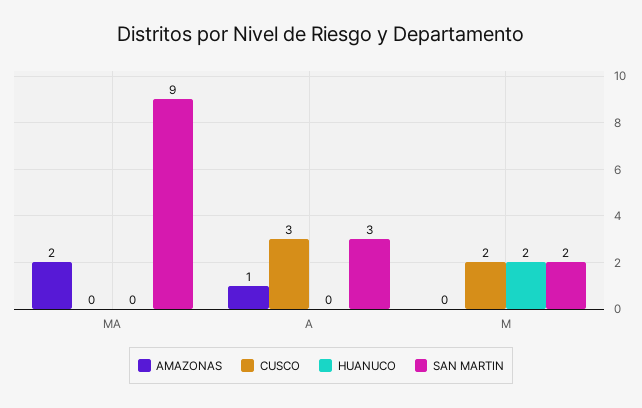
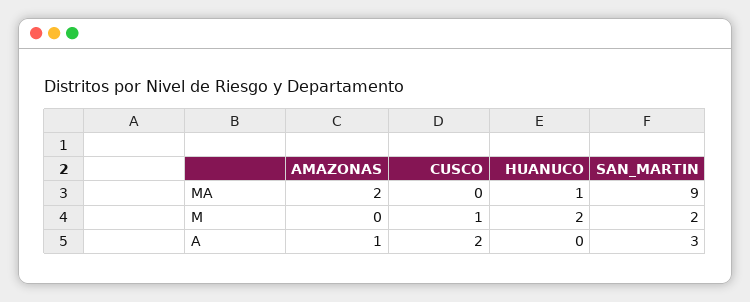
  {
    "AMAZONAS": {
      "MA": 2,
      "A": 1,
      "M": 0
    },
    "CUSCO": {
      "MA": 0,
-     "A": 3,
+     "A": 2,
-     "M": 2
+     "M": 1
    },
    "HUANUCO": {
-     "MA": 0,
+     "MA": 1,
      "A": 0,
      "M": 2
    },
    "SAN MARTIN": {
      "MA": 9,
      "A": 3,
      "M": 2
    }
  }

